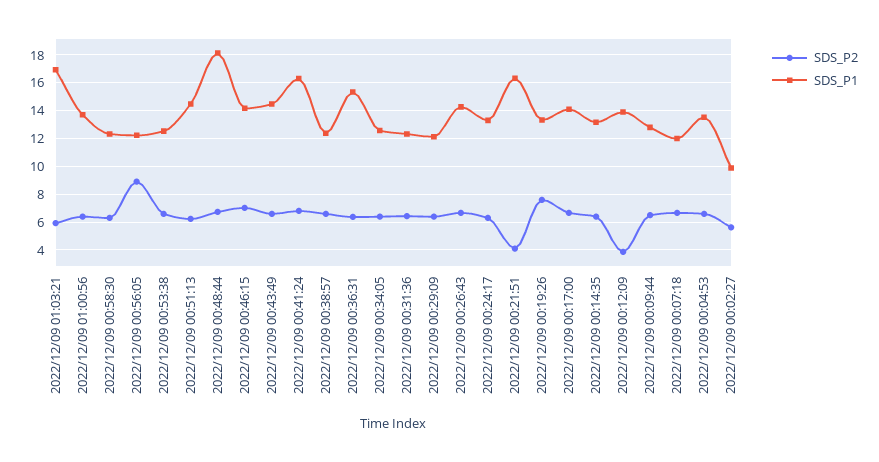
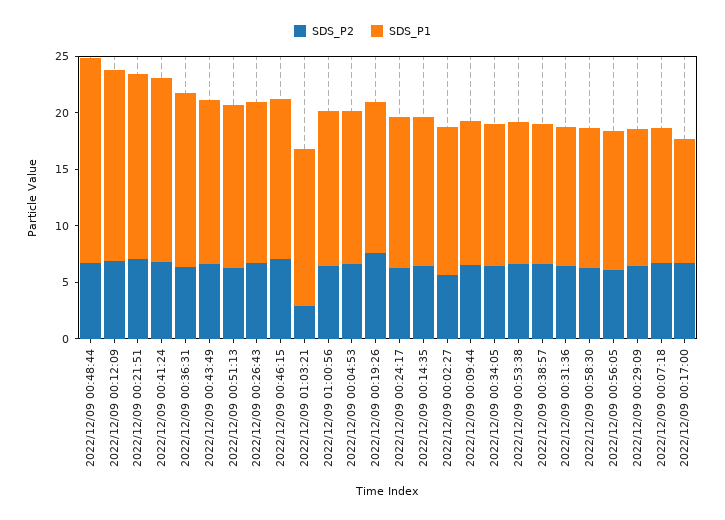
  {
    "SDS_P2": {
-     "2022/12/09 01:03:21": 6,
+     "2022/12/09 01:03:21": 3,
      "2022/12/09 01:00:56": 6.5,
      "2022/12/09 00:58:30": 6.5,
-     "2022/12/09 00:56:05": 9,
+     "2022/12/09 00:56:05": 6,
      "2022/12/09 00:53:38": 6.5,
      "2022/12/09 00:51:13": 6,
      "2022/12/09 00:48:44": 6.5,
      "2022/12/09 00:46:15": 7,
      "2022/12/09 00:43:49": 6.5,
      "2022/12/09 00:41:24": 7,
      "2022/12/09 00:38:57": 6.5,
      "2022/12/09 00:36:31": 6.5,
      "2022/12/09 00:34:05": 6.5,
      "2022/12/09 00:31:36": 6.5,
      "2022/12/09 00:29:09": 6.5,
      "2022/12/09 00:26:43": 6.5,
      "2022/12/09 00:24:17": 6.5,
-     "2022/12/09 00:21:51": 4,
+     "2022/12/09 00:21:51": 7,
      "2022/12/09 00:19:26": 7.5,
      "2022/12/09 00:17:00": 6.5,
      "2022/12/09 00:14:35": 6.5,
-     "2022/12/09 00:12:09": 4,
+     "2022/12/09 00:12:09": 7,
      "2022/12/09 00:09:44": 6.5,
      "2022/12/09 00:07:18": 6.5,
      "2022/12/09 00:04:53": 6.5,
      "2022/12/09 00:02:27": 5.5
    },
    "SDS_P1": {
-     "2022/12/09 01:03:21": 17,
+     "2022/12/09 01:03:21": 14,
      "2022/12/09 01:00:56": 13.5,
      "2022/12/09 00:58:30": 12.5,
      "2022/12/09 00:56:05": 12,
      "2022/12/09 00:53:38": 12.5,
      "2022/12/09 00:51:13": 14.5,
      "2022/12/09 00:48:44": 18,
      "2022/12/09 00:46:15": 14,
      "2022/12/09 00:43:49": 14.5,
      "2022/12/09 00:41:24": 16.5,
      "2022/12/09 00:38:57": 12.5,
      "2022/12/09 00:36:31": 15.5,
      "2022/12/09 00:34:05": 12.5,
      "2022/12/09 00:31:36": 12.5,
      "2022/12/09 00:29:09": 12,
      "2022/12/09 00:26:43": 14.5,
      "2022/12/09 00:24:17": 13.5,
      "2022/12/09 00:21:51": 16.5,
      "2022/12/09 00:19:26": 13.5,
-     "2022/12/09 00:17:00": 14,
+     "2022/12/09 00:17:00": 11,
      "2022/12/09 00:14:35": 13,
-     "2022/12/09 00:12:09": 14,
+     "2022/12/09 00:12:09": 17,
      "2022/12/09 00:09:44": 13,
      "2022/12/09 00:07:18": 12,
      "2022/12/09 00:04:53": 13.5,
-     "2022/12/09 00:02:27": 10
+     "2022/12/09 00:02:27": 13
    }
  }

